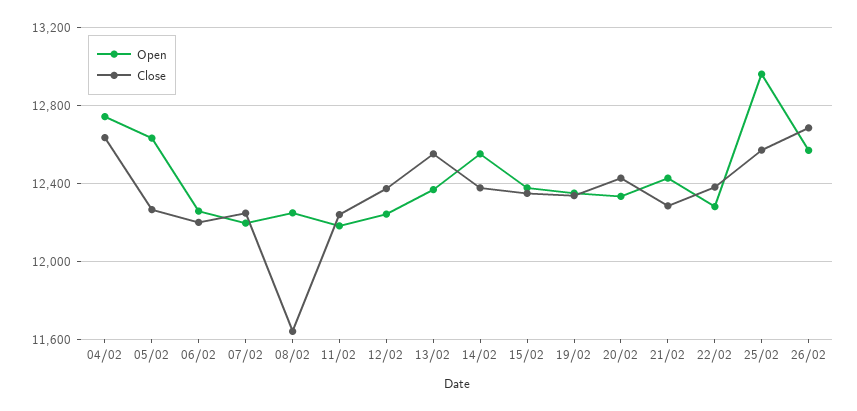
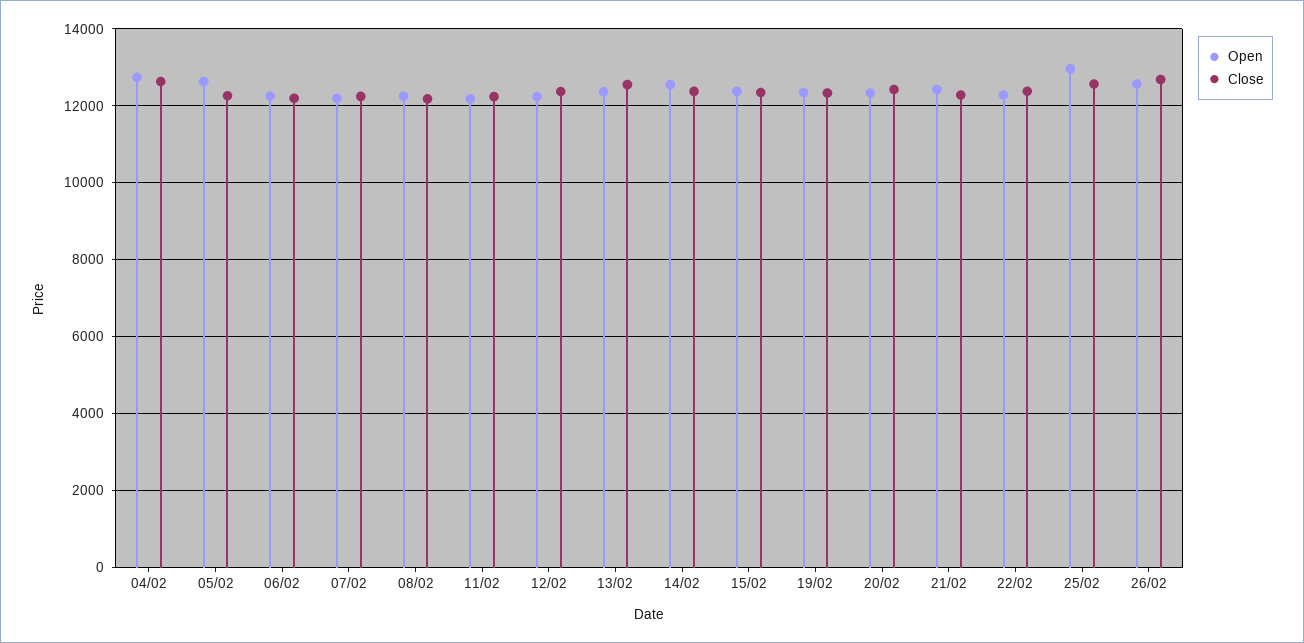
  {
    "Open": {
      "04/02": 12750,
      "05/02": 12650,
      "06/02": 12250,
      "07/02": 12200,
      "08/02": 12250,
      "11/02": 12200,
      "12/02": 12250,
      "13/02": 12350,
      "14/02": 12550,
      "15/02": 12400,
      "19/02": 12350,
      "20/02": 12350,
      "21/02": 12450,
      "22/02": 12300,
      "25/02": 12950,
      "26/02": 12550
    },
    "Close": {
      "04/02": 12650,
      "05/02": 12250,
      "06/02": 12200,
      "07/02": 12250,
-     "08/02": 11650,
+     "08/02": 12200,
      "11/02": 12250,
      "12/02": 12350,
      "13/02": 12550,
      "14/02": 12400,
      "15/02": 12350,
      "19/02": 12350,
      "20/02": 12450,
      "21/02": 12300,
      "22/02": 12400,
      "25/02": 12550,
      "26/02": 12700
    }
  }

